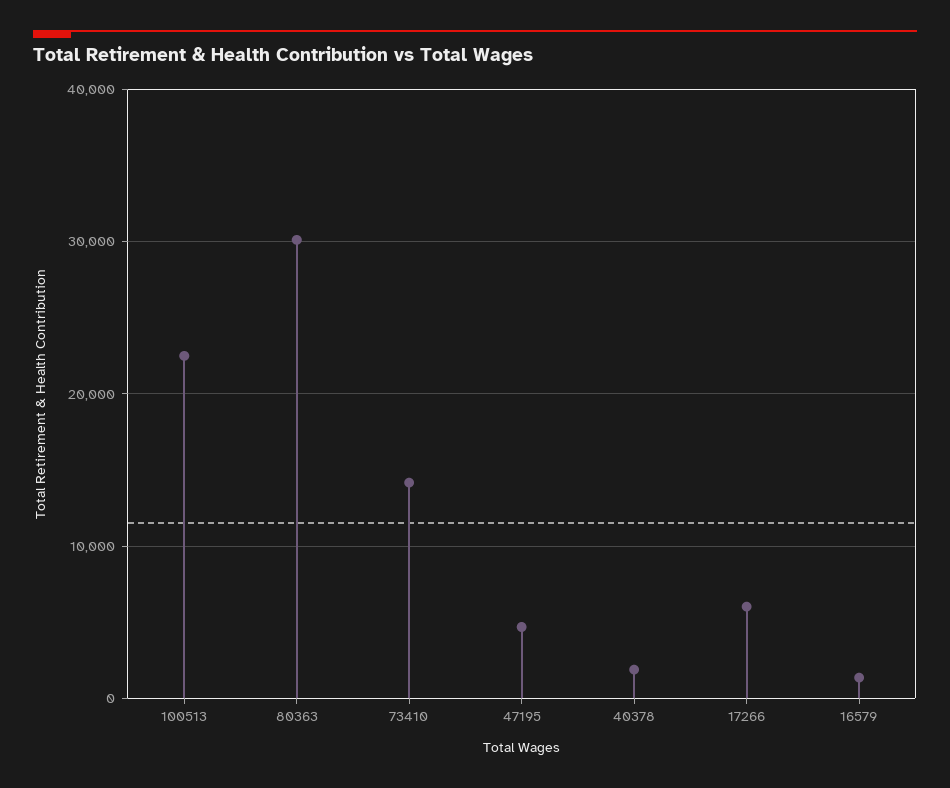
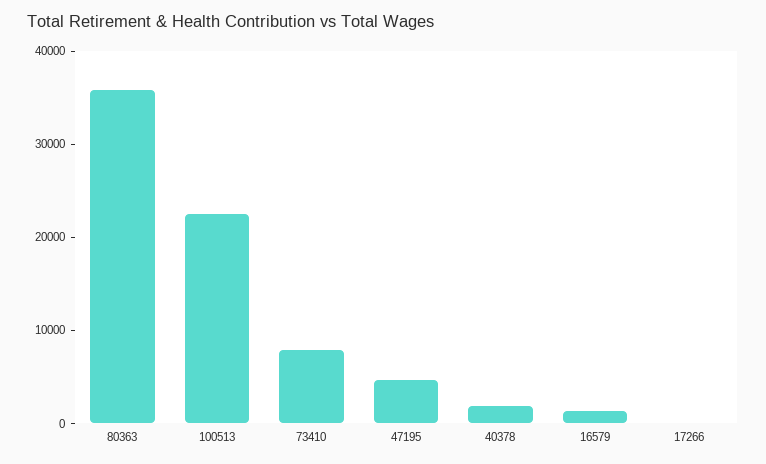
  {
    "100513": 22000,
-   "80363": 30000,
+   "80363": 36000,
-   "73410": 14000,
+   "73410": 8000,
    "47195": 5000,
    "40378": 2000,
-   "17266": 6000,
+   "17266": 0,
    "16579": 1000
  }

